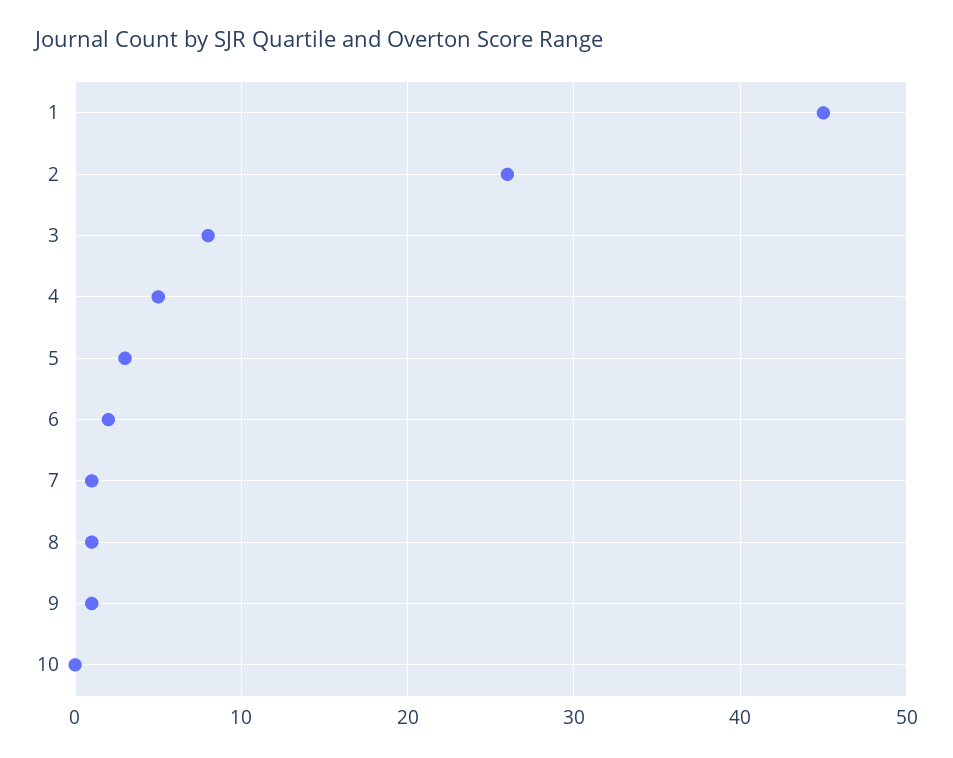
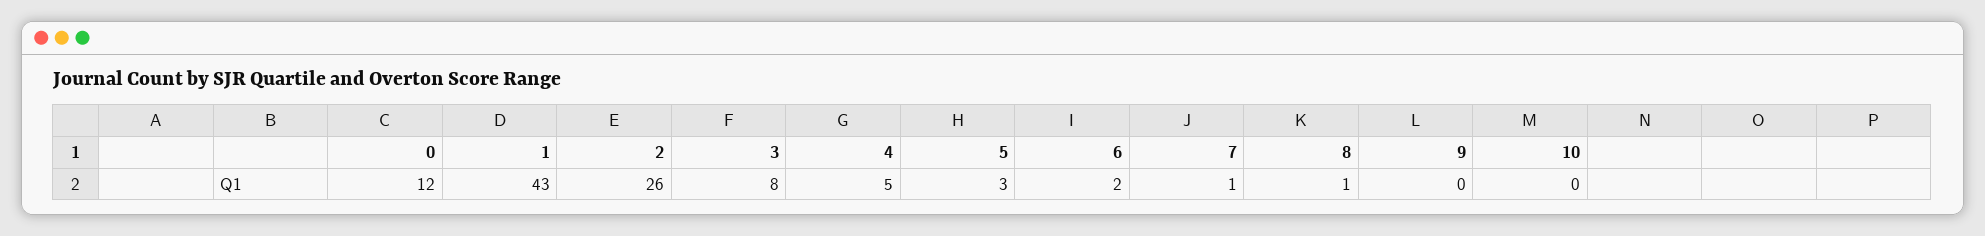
  {
-   "1": 45,
+   "1": 43,
    "2": 26,
    "3": 8,
    "4": 5,
    "5": 3,
    "6": 2,
    "7": 1,
    "8": 1,
-   "9": 1,
+   "9": 0,
-   "10": 0
+   "10": 0,
+   "0": 12
  }

